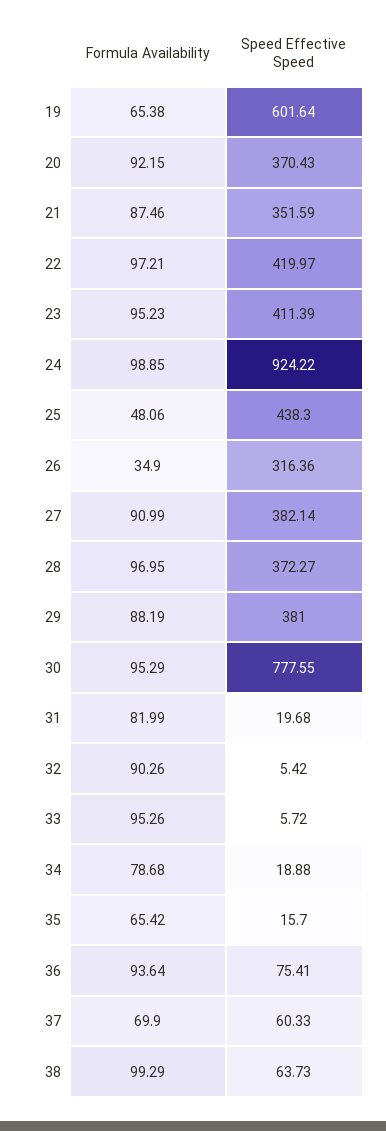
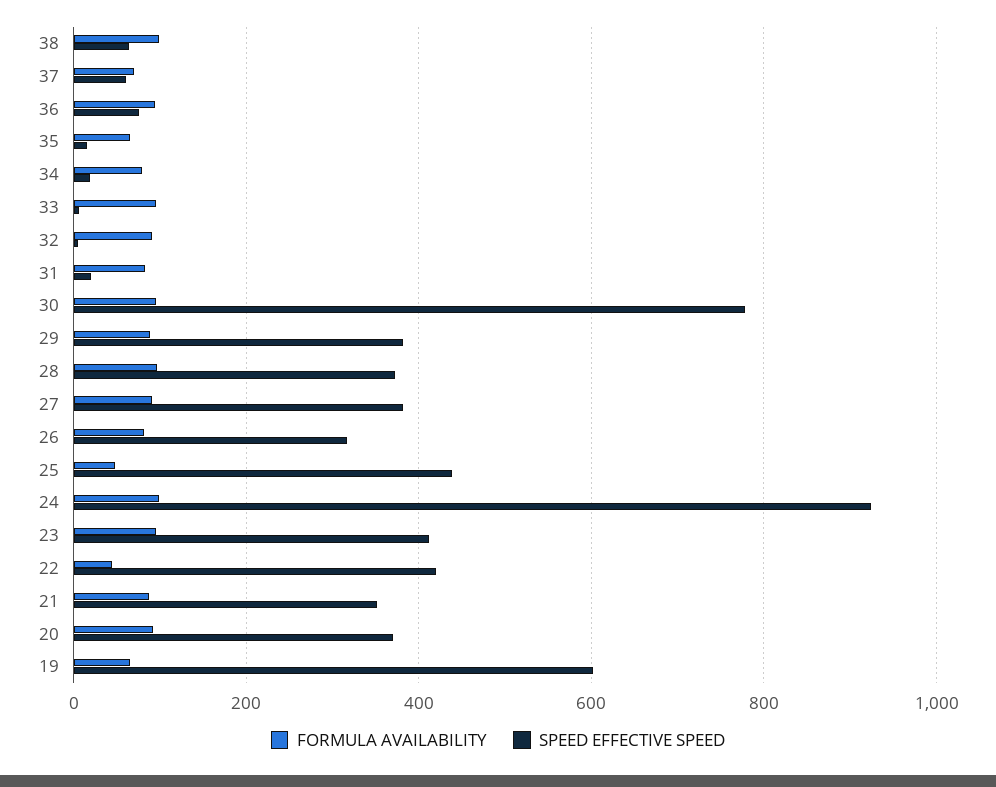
  {
    "Formula Availability": {
      "19": 65.38,
      "20": 92.15,
      "21": 87.46,
-     "22": 97.21,
+     "22": 40,
      "23": 95.23,
      "24": 98.85,
      "25": 48.06,
-     "26": 34.9,
+     "26": 80,
      "27": 90.99,
      "28": 96.95,
      "29": 88.19,
      "30": 95.29,
      "31": 81.99,
      "32": 90.26,
      "33": 95.26,
      "34": 78.68,
      "35": 65.42,
      "36": 93.64,
      "37": 69.9,
      "38": 99.29
    },
    "Speed Effective Speed": {
      "19": 601.64,
      "20": 370.43,
      "21": 351.59,
      "22": 419.97,
      "23": 411.39,
      "24": 924.22,
      "25": 438.3,
      "26": 316.36,
      "27": 382.14,
      "28": 372.27,
      "29": 381,
      "30": 777.55,
      "31": 19.68,
      "32": 5.42,
      "33": 5.72,
      "34": 18.88,
      "35": 15.7,
      "36": 75.41,
      "37": 60.33,
      "38": 63.73
    }
  }

